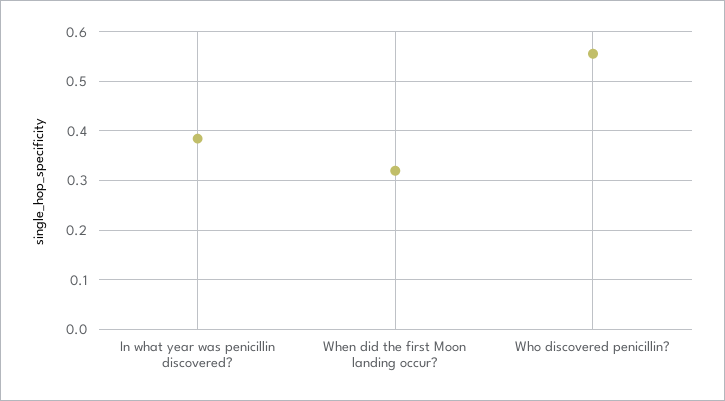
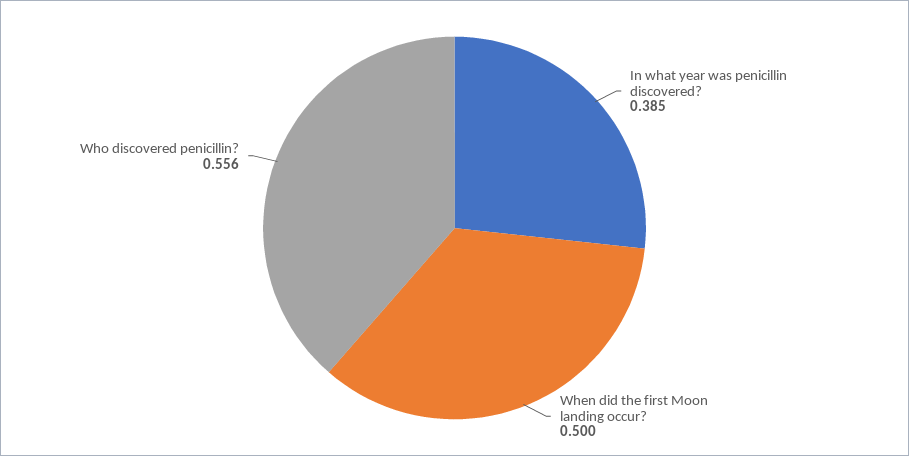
  {
    "In what year was penicillin discovered?": 0.385,
-   "When did the first Moon landing occur?": 0.32,
+   "When did the first Moon landing occur?": 0.5,
    "Who discovered penicillin?": 0.556
  }

